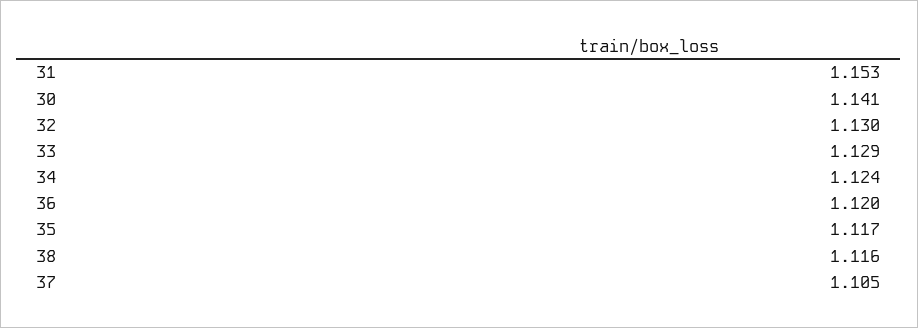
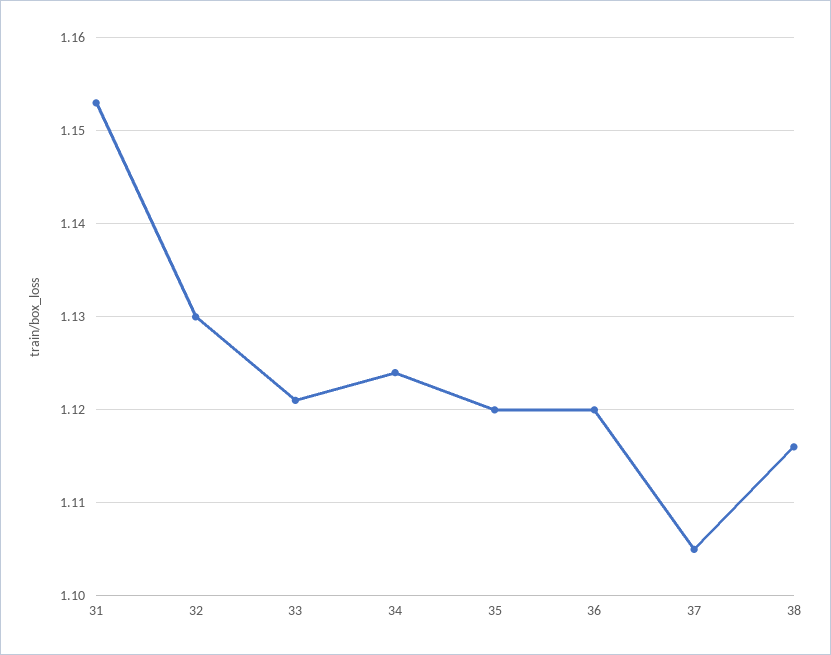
  {
    "31": 1.153,
-   "30": 1.141,
    "32": 1.13,
-   "33": 1.129,
+   "33": 1.121,
    "34": 1.124,
    "36": 1.12,
-   "35": 1.117,
+   "35": 1.12,
    "38": 1.116,
    "37": 1.105
  }

